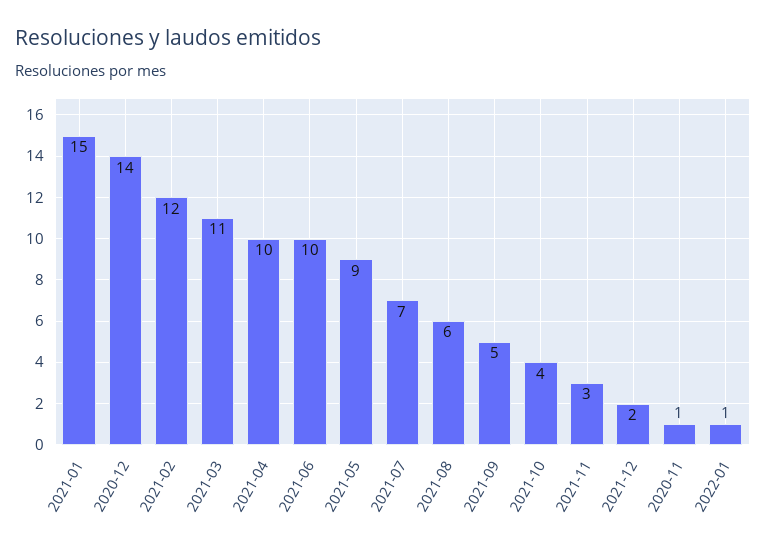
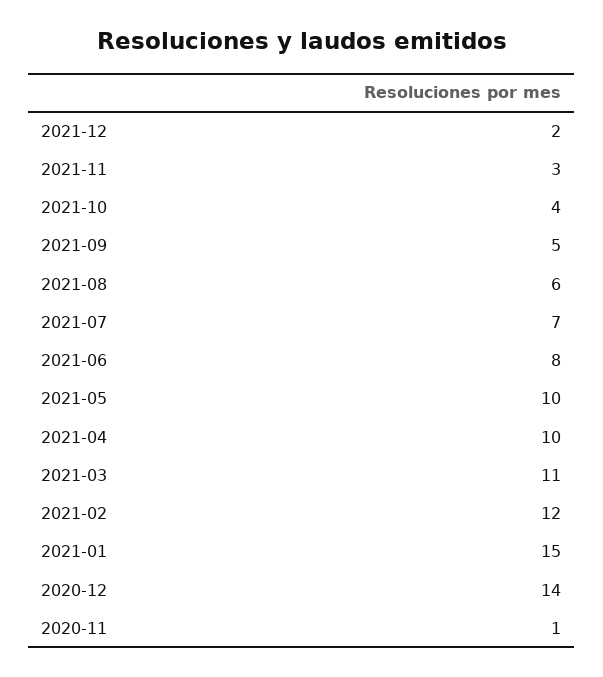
  {
    "2021-01": 15,
    "2020-12": 14,
    "2021-02": 12,
    "2021-03": 11,
    "2021-04": 10,
-   "2021-06": 10,
+   "2021-06": 8,
-   "2021-05": 9,
+   "2021-05": 10,
    "2021-07": 7,
    "2021-08": 6,
    "2021-09": 5,
    "2021-10": 4,
    "2021-11": 3,
    "2021-12": 2,
-   "2020-11": 1,
+   "2020-11": 1
-   "2022-01": 1
  }

